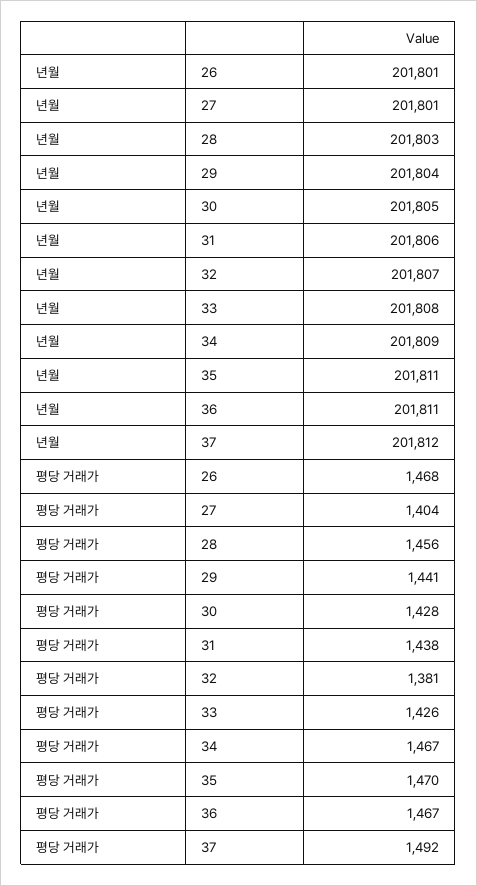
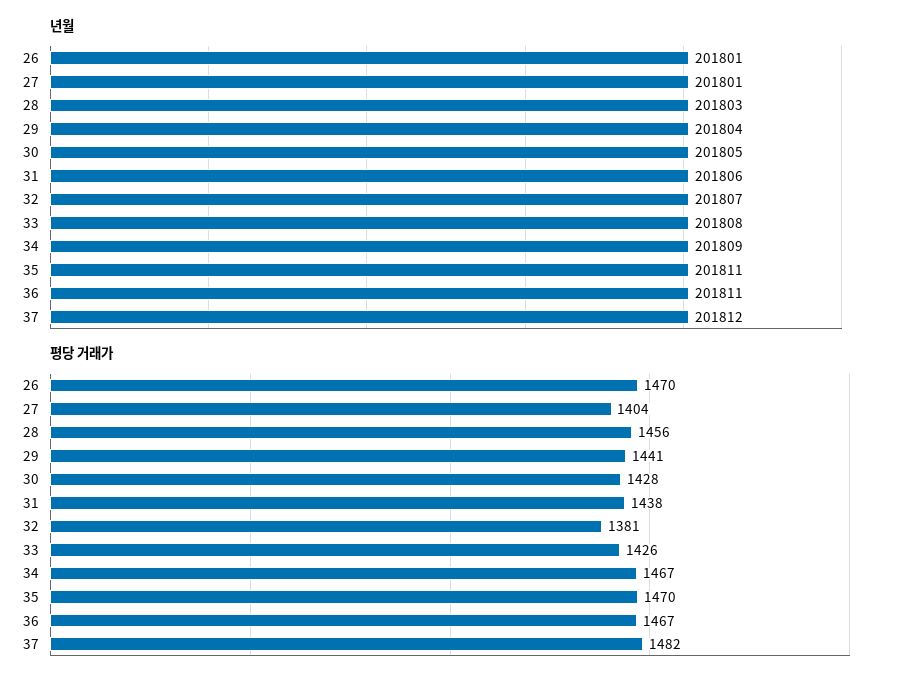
  {
    "년월": {
      "26": 201801,
      "27": 201801,
      "28": 201803,
      "29": 201804,
      "30": 201805,
      "31": 201806,
      "32": 201807,
      "33": 201808,
      "34": 201809,
      "35": 201811,
      "36": 201811,
      "37": 201812
    },
    "평당 거래가": {
-     "26": 1468,
+     "26": 1470,
      "27": 1404,
      "28": 1456,
      "29": 1441,
      "30": 1428,
      "31": 1438,
      "32": 1381,
      "33": 1426,
      "34": 1467,
      "35": 1470,
      "36": 1467,
-     "37": 1492
+     "37": 1482
    }
  }

